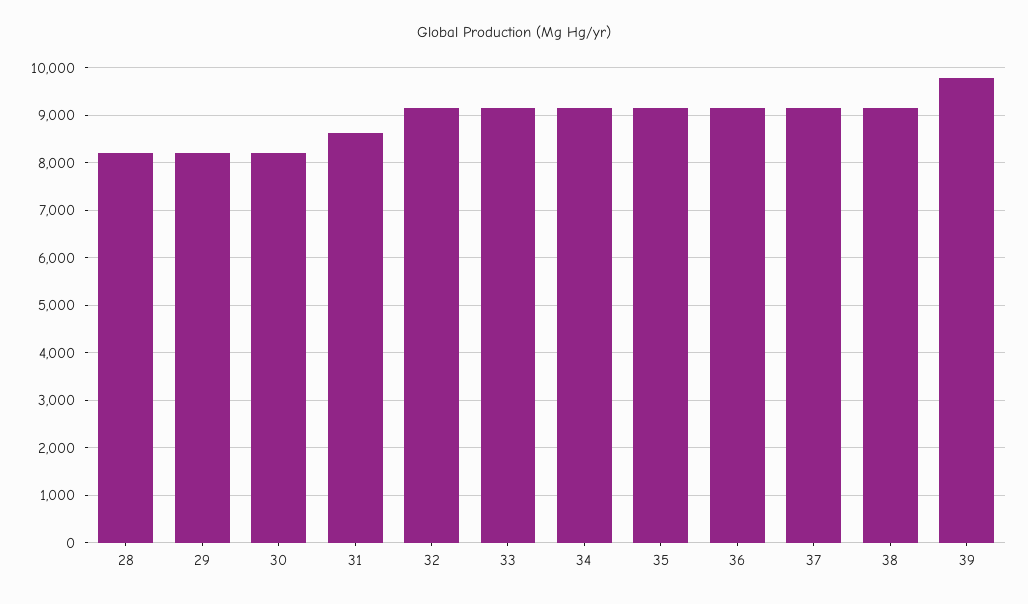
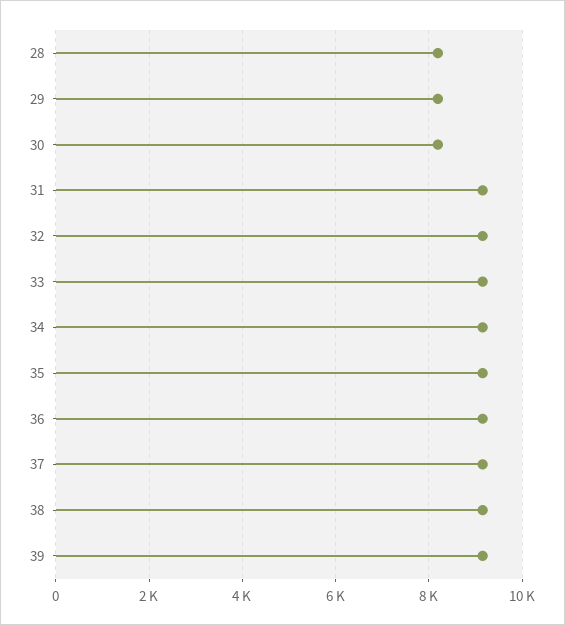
  {
    "28": 8200,
    "29": 8200,
    "30": 8200,
-   "31": 8600,
+   "31": 9200,
    "32": 9200,
    "33": 9200,
    "34": 9200,
    "35": 9200,
    "36": 9200,
    "37": 9200,
    "38": 9200,
-   "39": 9800
+   "39": 9200
  }

